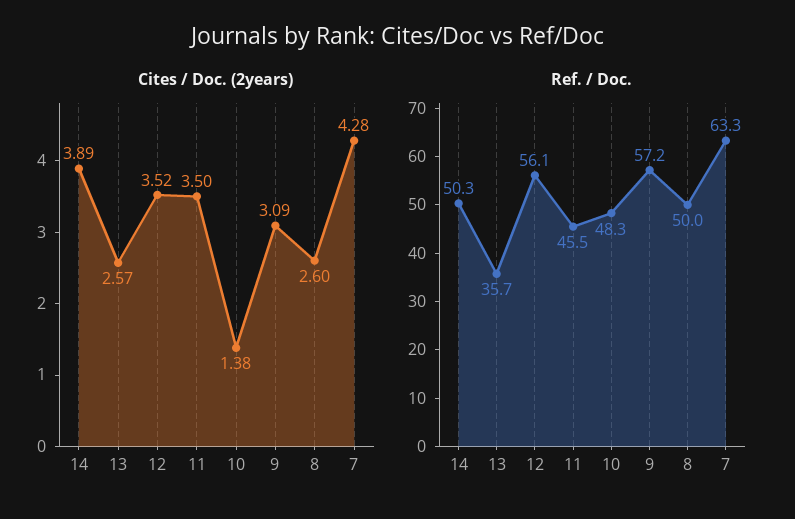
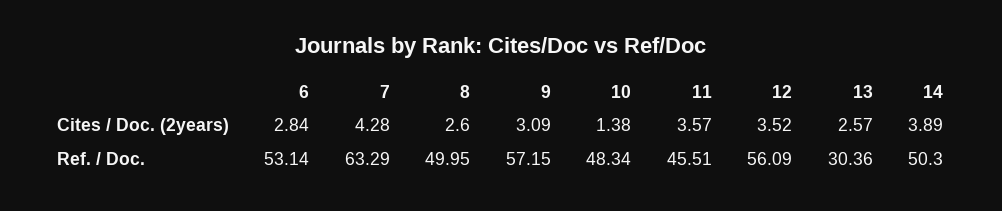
  {
    "Cites / Doc. (2years)": {
      "14": 3.89,
      "13": 2.57,
      "12": 3.52,
-     "11": 3.5,
+     "11": 3.57,
      "10": 1.38,
      "9": 3.09,
      "8": 2.6,
-     "7": 4.28
+     "7": 4.28,
+     "6": 2.84
    },
    "Ref. / Doc.": {
      "14": 50.3,
-     "13": 35.7,
+     "13": 30.36,
      "12": 56.09,
      "11": 45.51,
      "10": 48.34,
      "9": 57.15,
      "8": 49.95,
-     "7": 63.29
+     "7": 63.29,
+     "6": 53.14
    }
  }

